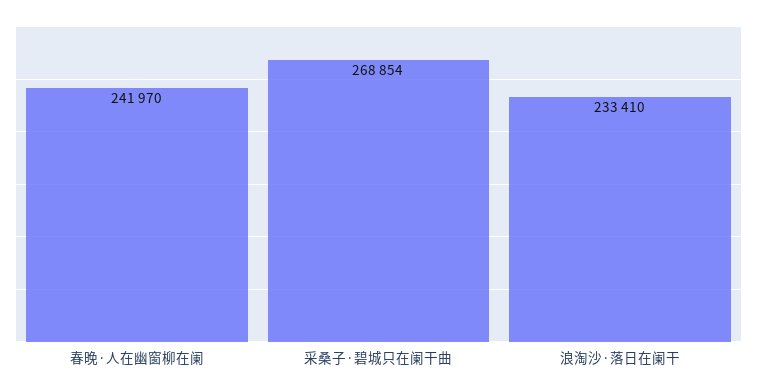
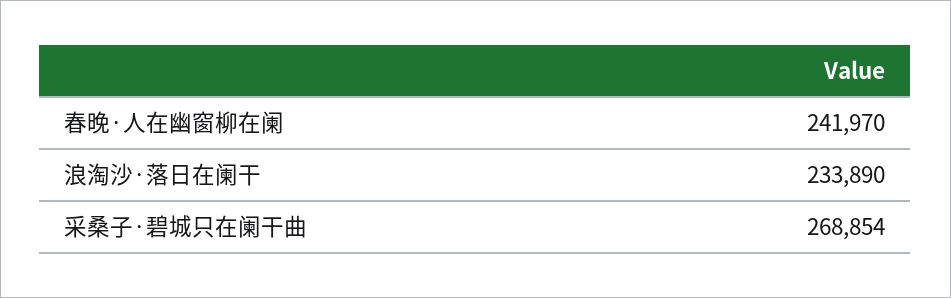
  {
    "春晚·人在幽窗柳在阑": 241970,
    "采桑子·碧城只在阑干曲": 268854,
-   "浪淘沙·落日在阑干": 233410
+   "浪淘沙·落日在阑干": 233890
  }

